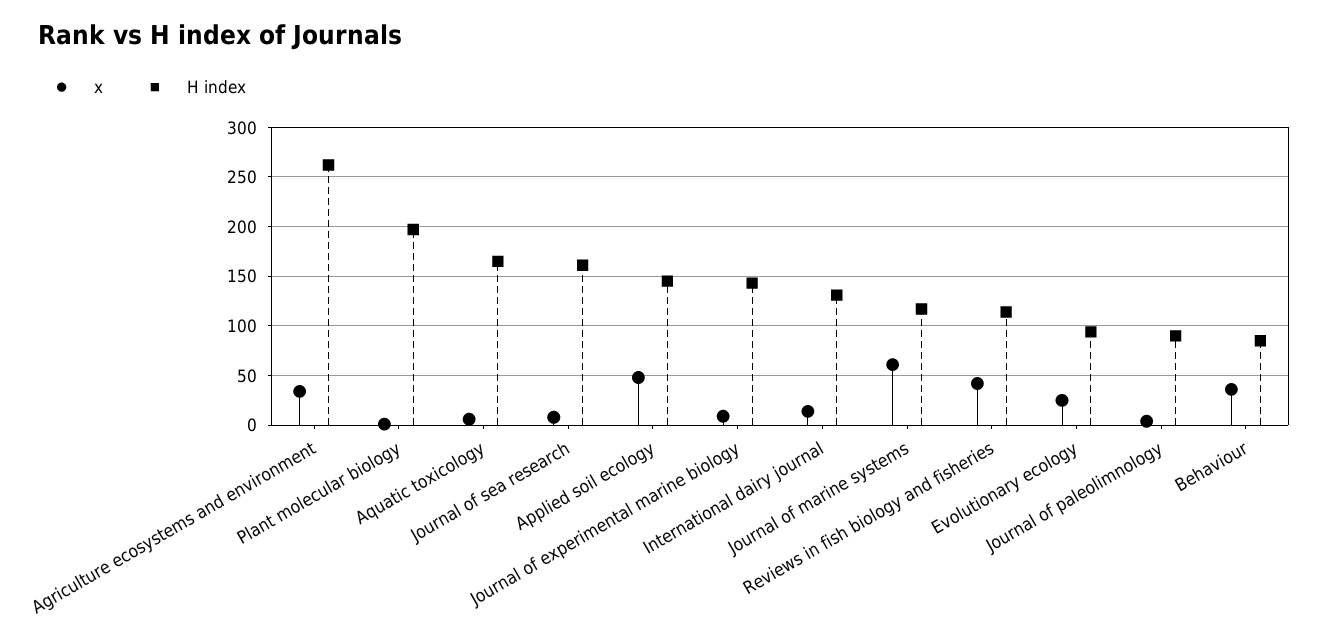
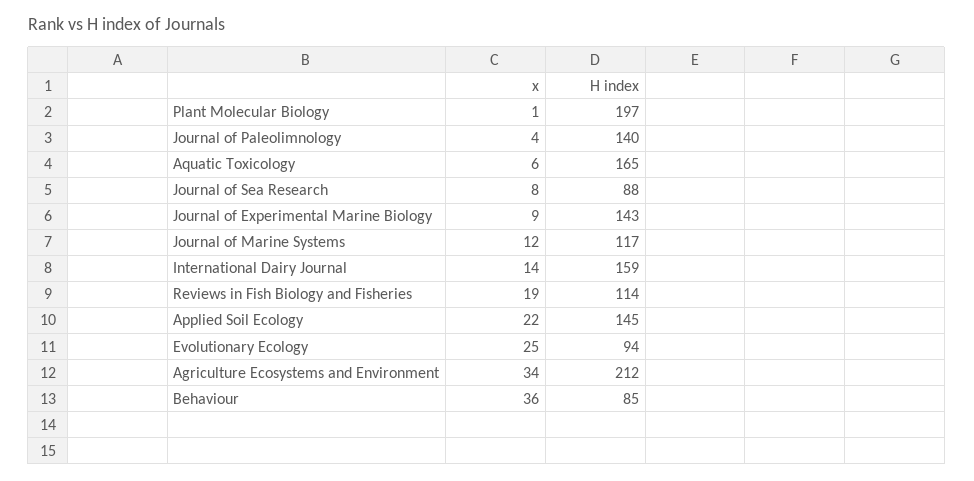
  {
    "x": {
      "Agriculture ecosystems and environment": 34,
      "Plant molecular biology": 1,
      "Aquatic toxicology": 6,
      "Journal of sea research": 8,
-     "Applied soil ecology": 50,
+     "Applied soil ecology": 22,
      "Journal of experimental marine biology": 9,
      "International dairy journal": 14,
-     "Journal of marine systems": 60,
+     "Journal of marine systems": 12,
-     "Reviews in fish biology and fisheries": 40,
+     "Reviews in fish biology and fisheries": 19,
      "Evolutionary ecology": 25,
      "Journal of paleolimnology": 4,
      "Behaviour": 36
    },
    "H index": {
-     "Agriculture ecosystems and environment": 260,
+     "Agriculture ecosystems and environment": 212,
      "Plant molecular biology": 197,
      "Aquatic toxicology": 165,
-     "Journal of sea research": 160,
+     "Journal of sea research": 88,
      "Applied soil ecology": 145,
      "Journal of experimental marine biology": 143,
-     "International dairy journal": 130,
+     "International dairy journal": 159,
      "Journal of marine systems": 117,
      "Reviews in fish biology and fisheries": 114,
      "Evolutionary ecology": 94,
-     "Journal of paleolimnology": 90,
+     "Journal of paleolimnology": 140,
      "Behaviour": 85
    }
  }

